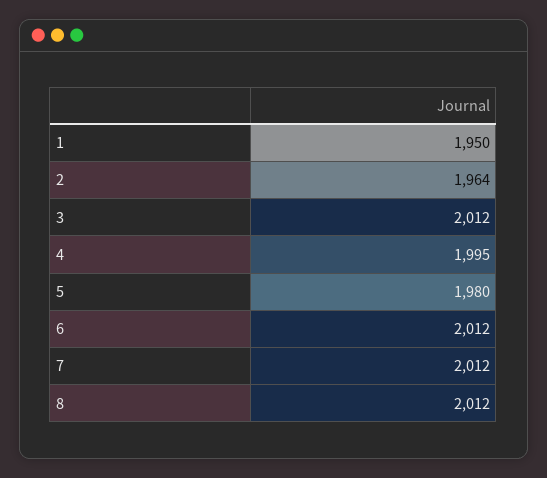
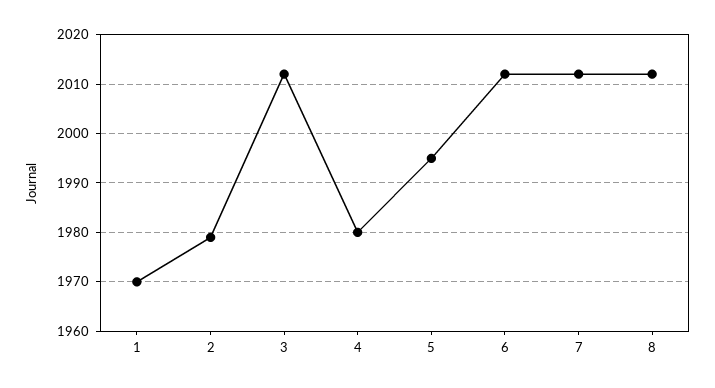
  {
-   "1": 1950,
+   "1": 1970,
-   "2": 1964,
+   "2": 1980,
    "3": 2012,
-   "4": 1995,
+   "4": 1980,
-   "5": 1980,
+   "5": 1995,
    "6": 2012,
    "7": 2012,
    "8": 2012
  }

